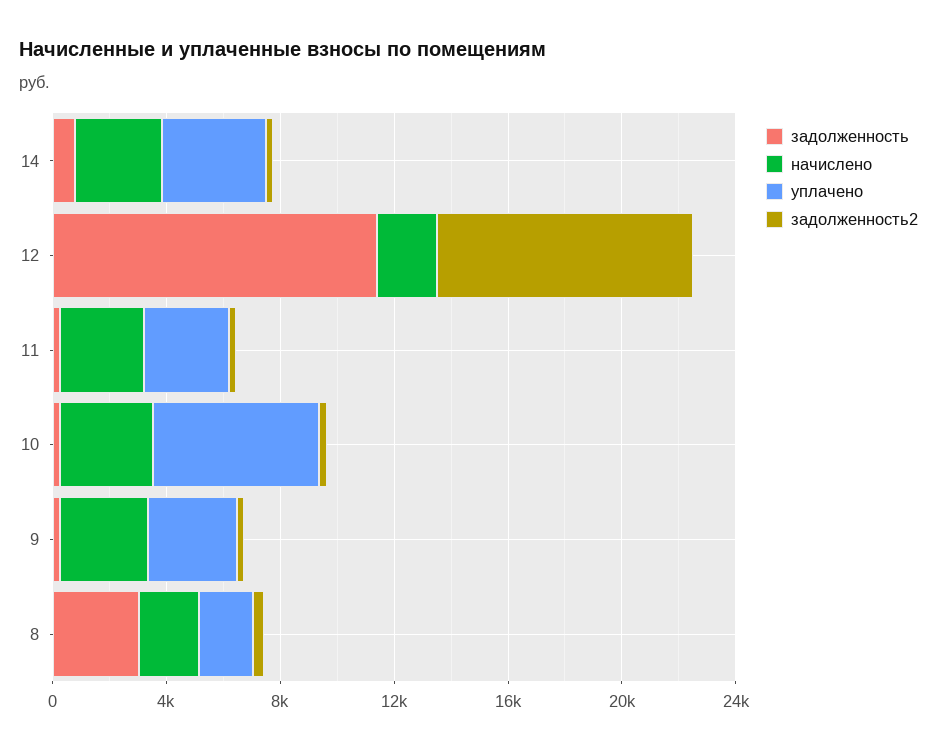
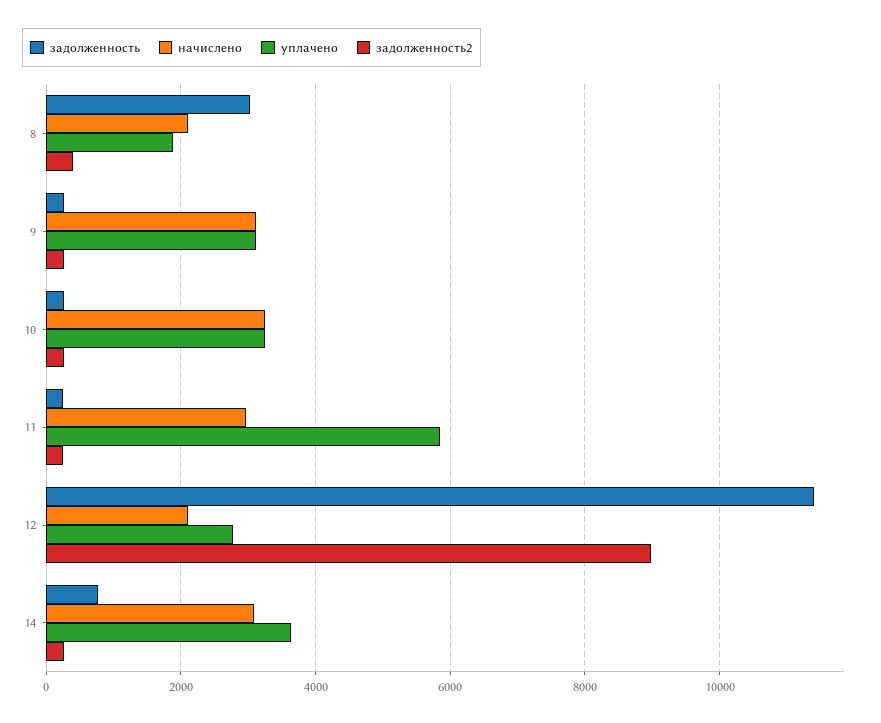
  {
    "задолженность": {
      "14": 800,
      "12": 11400,
      "11": 200,
      "10": 200,
      "9": 200,
      "8": 3000
    },
    "начислено": {
      "14": 3000,
      "12": 2200,
      "11": 3000,
      "10": 3200,
      "9": 3200,
      "8": 2200
    },
    "уплачено": {
      "14": 3600,
-     "12": 0,
+     "12": 2800,
-     "11": 3000,
+     "11": 5800,
-     "10": 6000,
+     "10": 3200,
      "9": 3200,
      "8": 1800
    },
    "задолженность2": {
      "14": 200,
      "12": 9000,
      "11": 200,
      "10": 200,
      "9": 200,
      "8": 400
    }
  }

